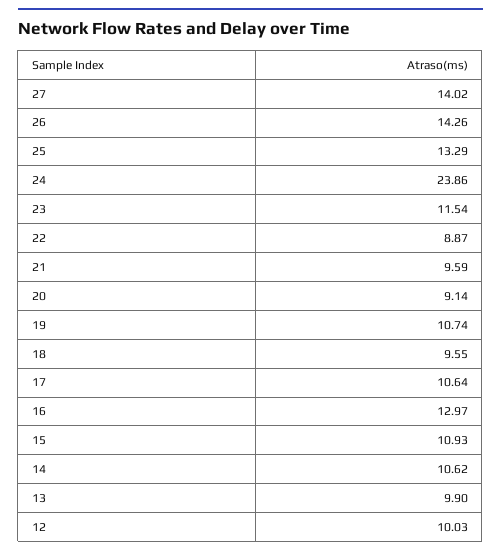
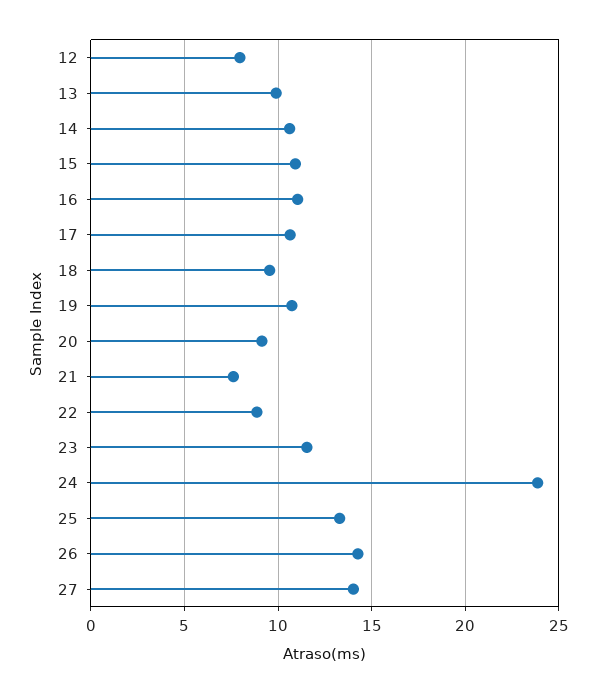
  {
    "27": 14.02,
    "26": 14.26,
    "25": 13.29,
    "24": 23.86,
    "23": 11.54,
    "22": 8.87,
-   "21": 9.59,
+   "21": 7.5,
    "20": 9.14,
    "19": 10.74,
    "18": 9.55,
    "17": 10.64,
-   "16": 12.97,
+   "16": 11,
    "15": 10.93,
    "14": 10.62,
    "13": 9.9,
-   "12": 10.03
+   "12": 8
  }

